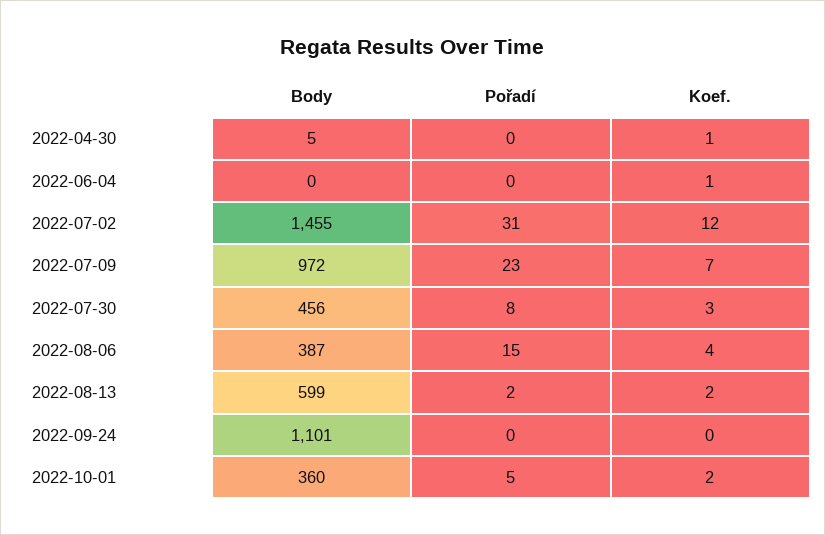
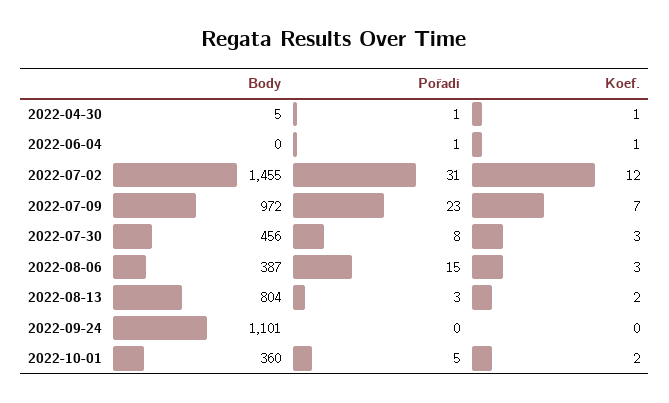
  {
    "Body": {
      "2022-04-30": 5,
      "2022-06-04": 0,
      "2022-07-02": 1455,
      "2022-07-09": 972,
      "2022-07-30": 456,
      "2022-08-06": 387,
-     "2022-08-13": 599,
+     "2022-08-13": 804,
      "2022-09-24": 1101,
      "2022-10-01": 360
    },
    "Pořadí": {
-     "2022-04-30": 0,
+     "2022-04-30": 1,
-     "2022-06-04": 0,
+     "2022-06-04": 1,
      "2022-07-02": 31,
      "2022-07-09": 23,
      "2022-07-30": 8,
      "2022-08-06": 15,
-     "2022-08-13": 2,
+     "2022-08-13": 3,
      "2022-09-24": 0,
      "2022-10-01": 5
    },
    "Koef.": {
      "2022-04-30": 1,
      "2022-06-04": 1,
      "2022-07-02": 12,
      "2022-07-09": 7,
      "2022-07-30": 3,
-     "2022-08-06": 4,
+     "2022-08-06": 3,
      "2022-08-13": 2,
      "2022-09-24": 0,
      "2022-10-01": 2
    }
  }

